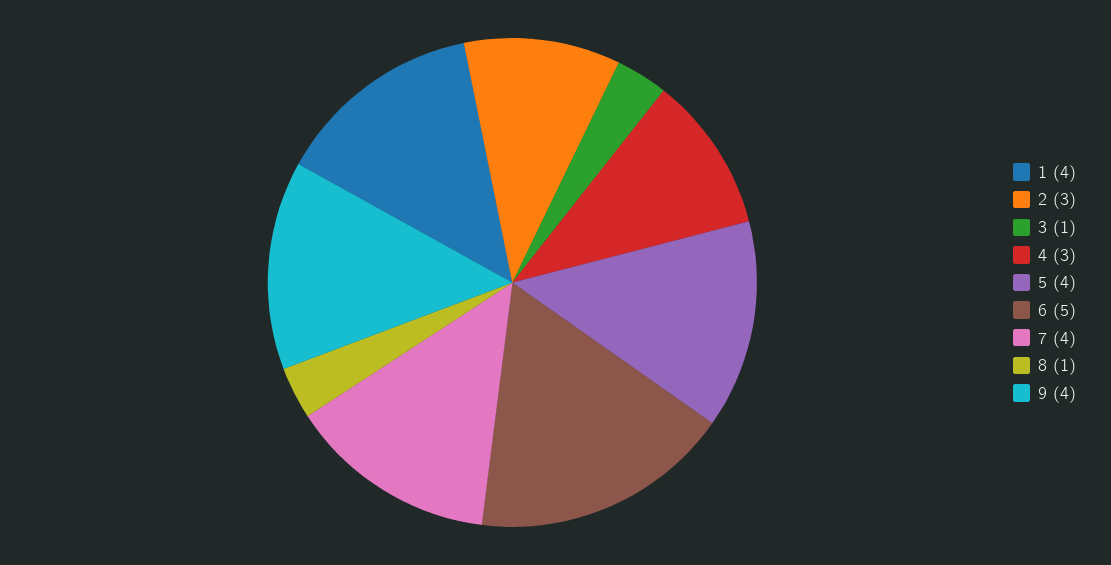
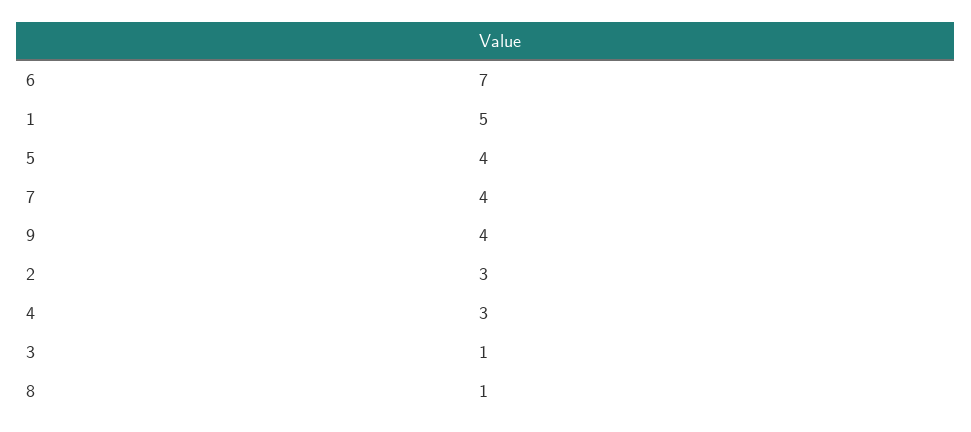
  {
-   "1": 4,
+   "1": 5,
    "2": 3,
    "3": 1,
    "4": 3,
    "5": 4,
-   "6": 5,
+   "6": 7,
    "7": 4,
    "8": 1,
    "9": 4
  }

